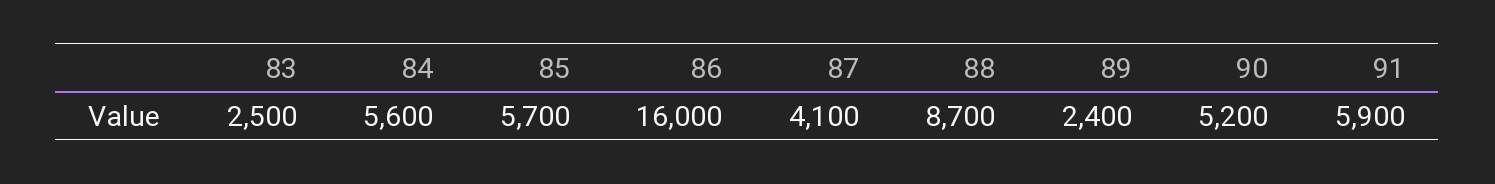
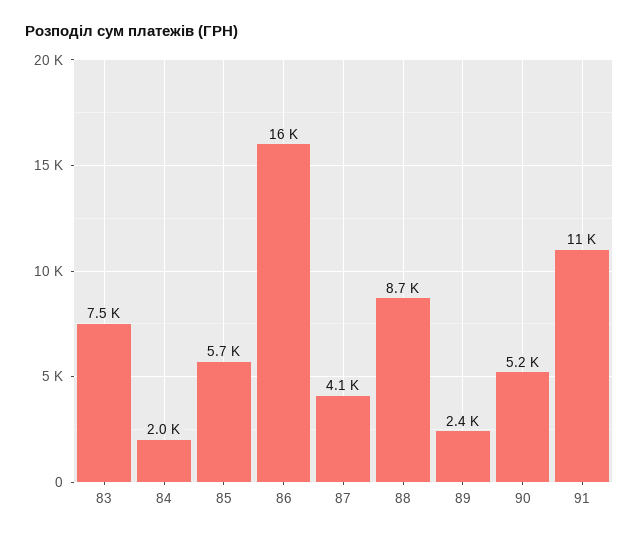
  {
-   "83": 2500,
+   "83": 7500,
-   "84": 5600,
+   "84": 2000,
    "85": 5700,
    "86": 16000,
    "87": 4100,
    "88": 8700,
    "89": 2400,
    "90": 5200,
-   "91": 5900
+   "91": 11000
  }

